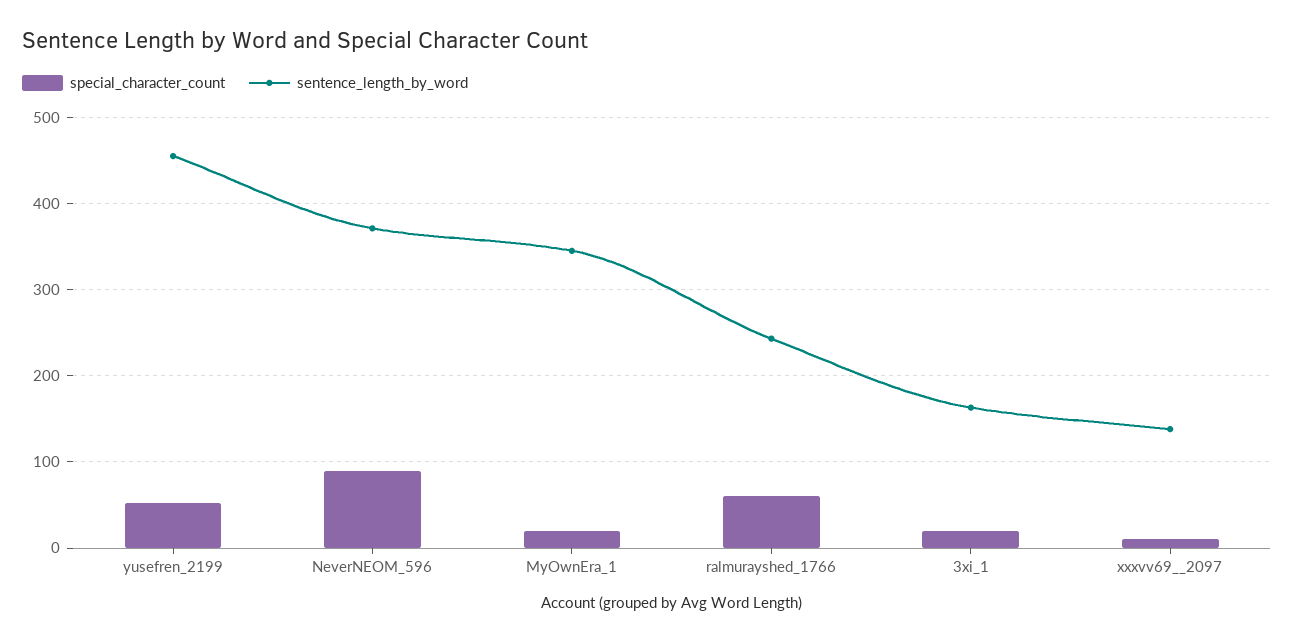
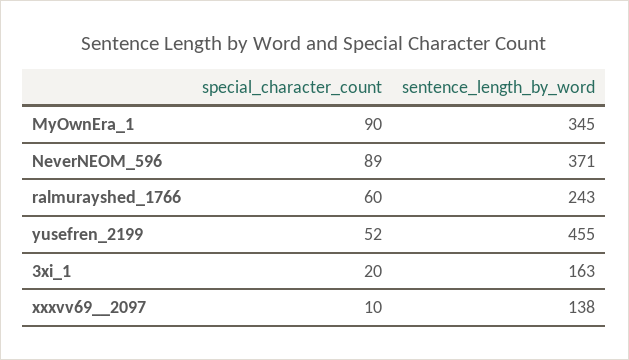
  {
    "special_character_count": {
      "yusefren_2199": 52,
      "NeverNEOM_596": 89,
-     "MyOwnEra_1": 20,
+     "MyOwnEra_1": 90,
      "ralmurayshed_1766": 60,
      "3xi_1": 20,
      "xxxvv69__2097": 10
    },
    "sentence_length_by_word": {
      "yusefren_2199": 455,
      "NeverNEOM_596": 371,
      "MyOwnEra_1": 345,
      "ralmurayshed_1766": 243,
      "3xi_1": 163,
      "xxxvv69__2097": 138
    }
  }

